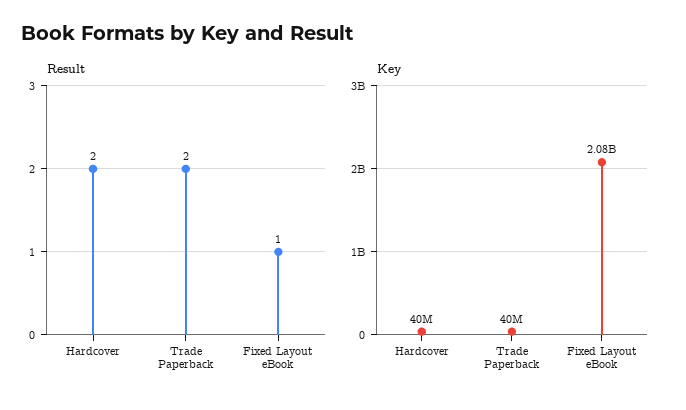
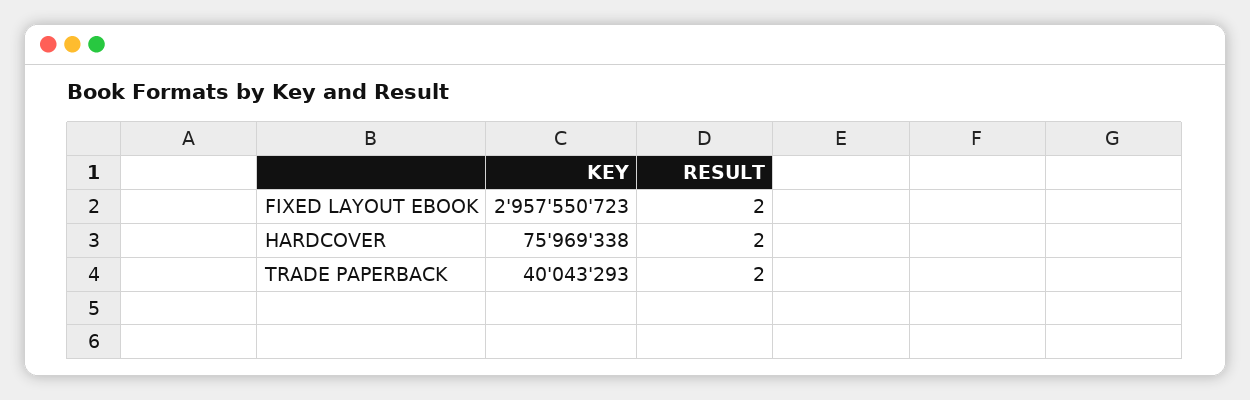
  {
    "Result": {
      "Hardcover": 2,
      "Trade Paperback": 2,
-     "Fixed Layout eBook": 1
+     "Fixed Layout eBook": 2
    },
    "Key": {
-     "Hardcover": 40000000,
+     "Hardcover": 75969338,
      "Trade Paperback": 40043293,
-     "Fixed Layout eBook": 2080000000
+     "Fixed Layout eBook": 2957550723
    }
  }

